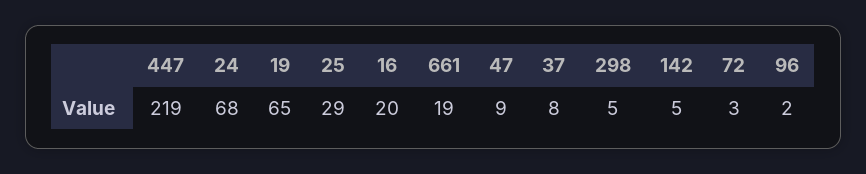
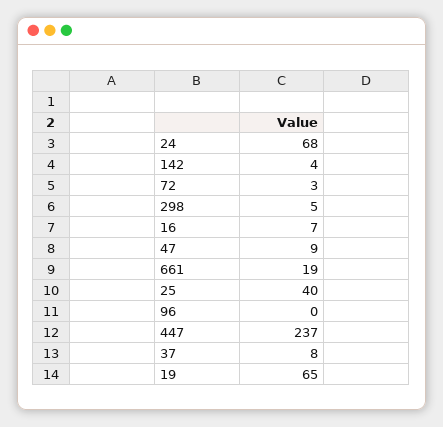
  {
-   "447": 219,
+   "447": 237,
    "24": 68,
    "19": 65,
-   "25": 29,
+   "25": 40,
-   "16": 20,
+   "16": 7,
    "661": 19,
    "47": 9,
    "37": 8,
    "298": 5,
-   "142": 5,
+   "142": 4,
    "72": 3,
-   "96": 2
+   "96": 0
  }

